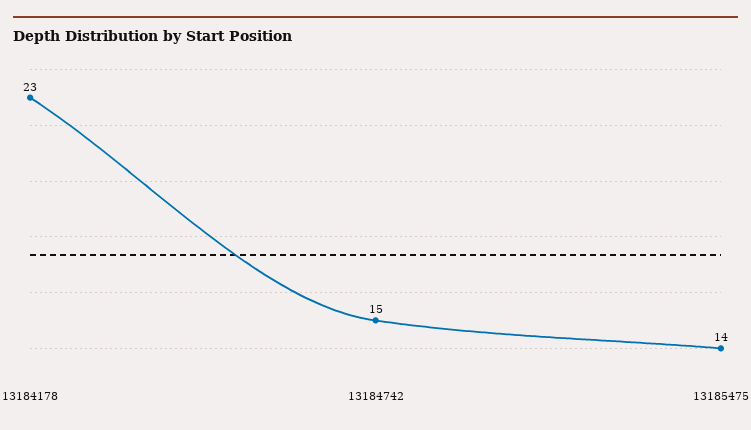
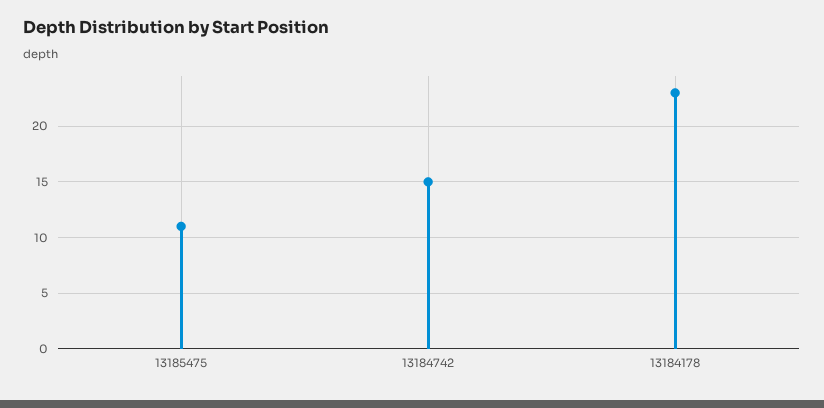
  {
    "13184178": 23,
    "13184742": 15,
-   "13185475": 14
+   "13185475": 11
  }

